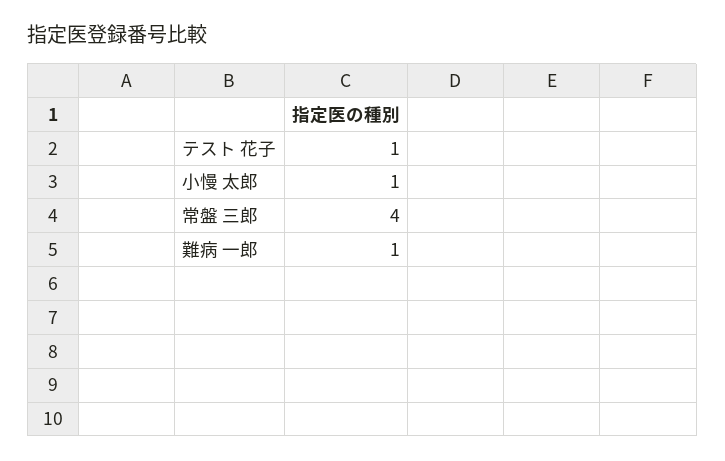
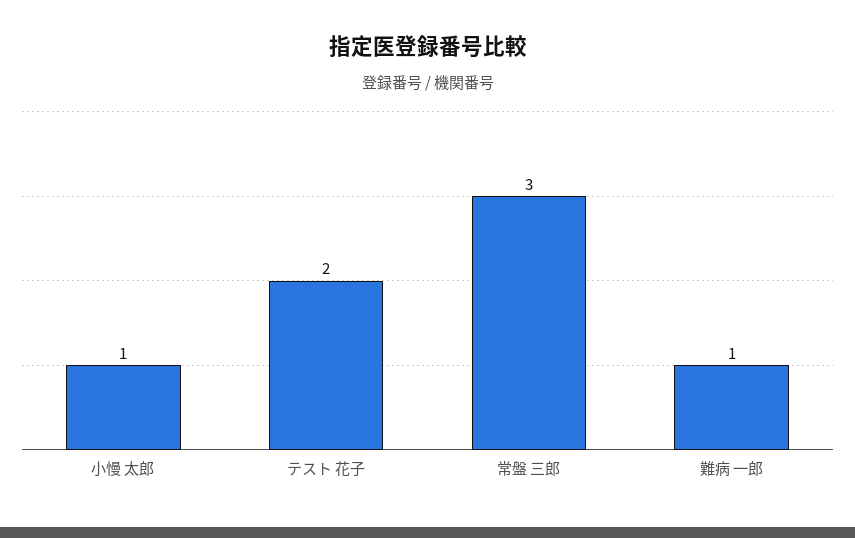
  {
-   "テスト 花子": 1,
+   "テスト 花子": 2,
    "小慢 太郎": 1,
-   "常盤 三郎": 4,
+   "常盤 三郎": 3,
    "難病 一郎": 1
  }

